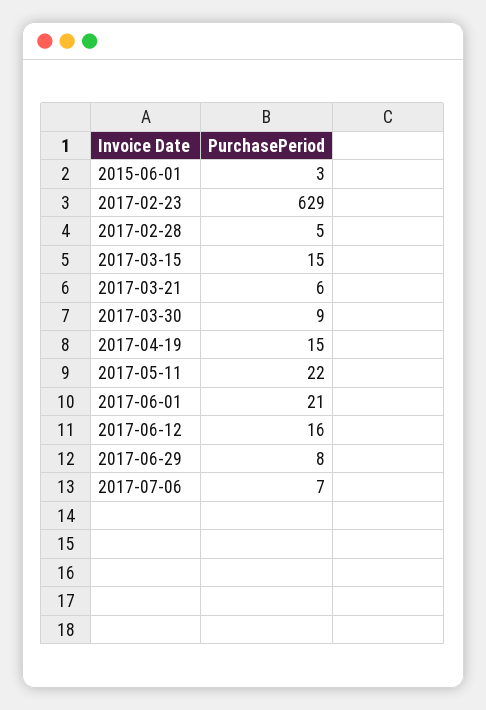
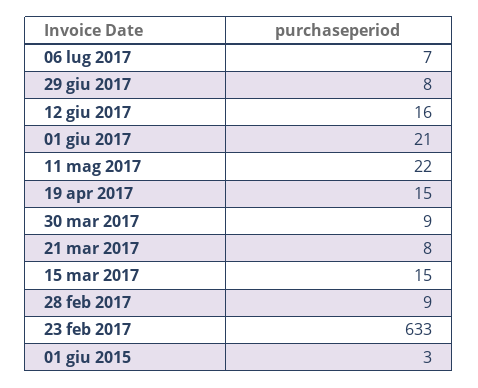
  {
    "2015-06-01": 3,
-   "2017-02-23": 629,
+   "2017-02-23": 633,
-   "2017-02-28": 5,
+   "2017-02-28": 9,
    "2017-03-15": 15,
-   "2017-03-21": 6,
+   "2017-03-21": 8,
    "2017-03-30": 9,
    "2017-04-19": 15,
    "2017-05-11": 22,
    "2017-06-01": 21,
    "2017-06-12": 16,
    "2017-06-29": 8,
    "2017-07-06": 7
  }

